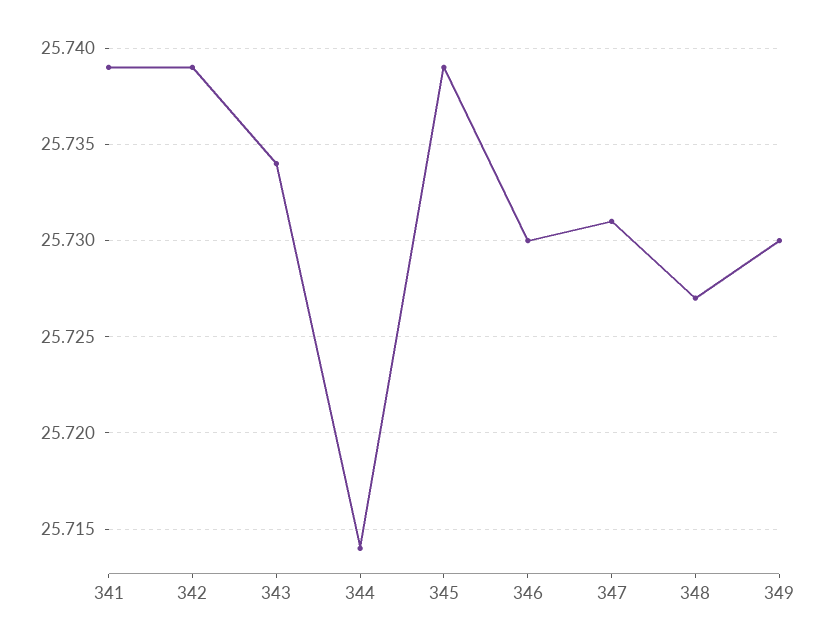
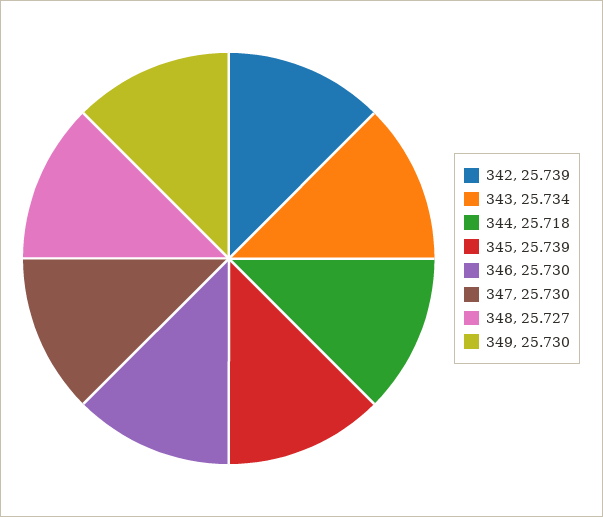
  {
-   "341": 25.739,
    "342": 25.739,
    "343": 25.734,
-   "344": 25.714,
+   "344": 25.718,
    "345": 25.739,
    "346": 25.73,
-   "347": 25.731,
+   "347": 25.73,
    "348": 25.727,
    "349": 25.73
  }

